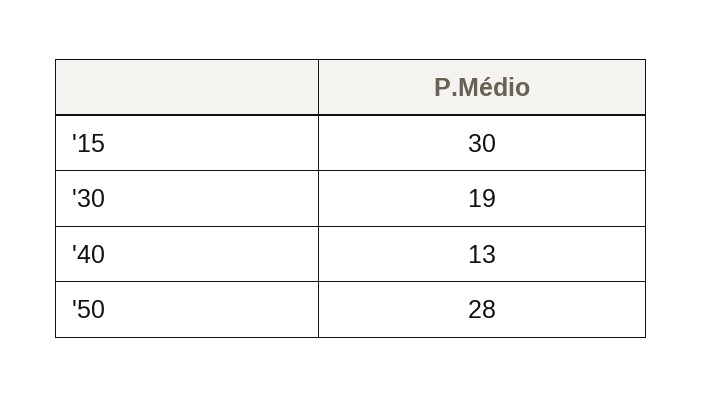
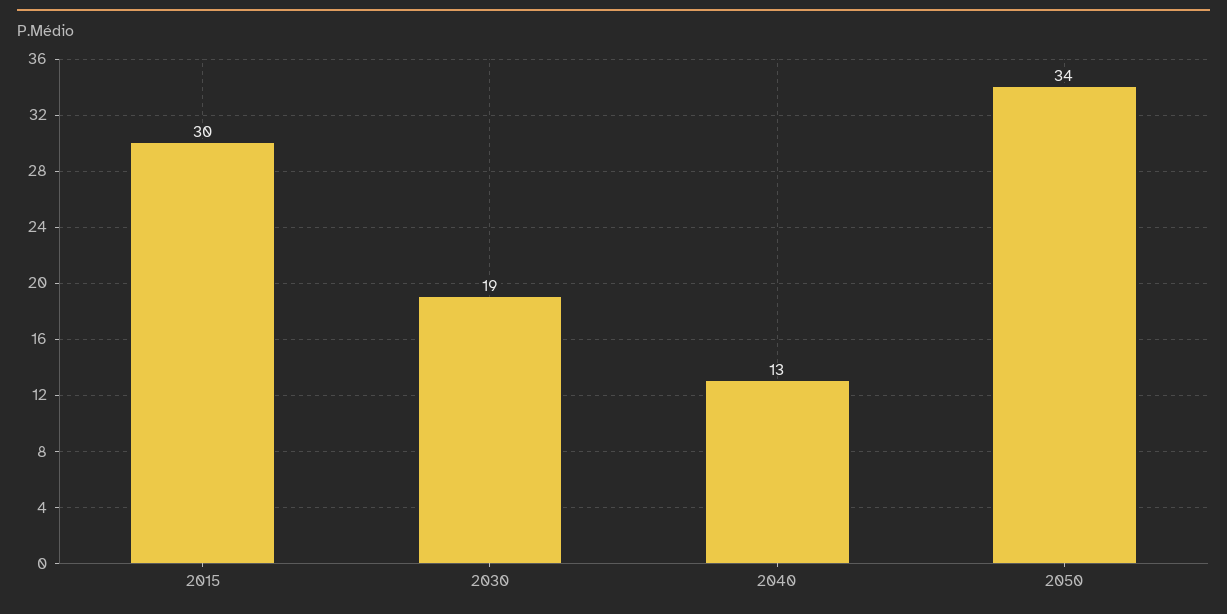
  {
    "'15": 30,
    "'30": 19,
    "'40": 13,
-   "'50": 28
+   "'50": 34
  }

